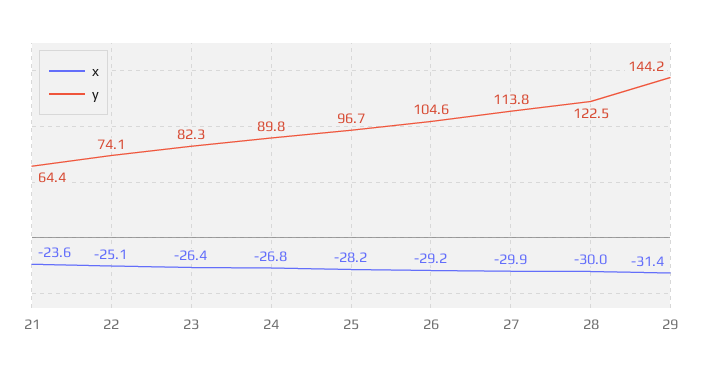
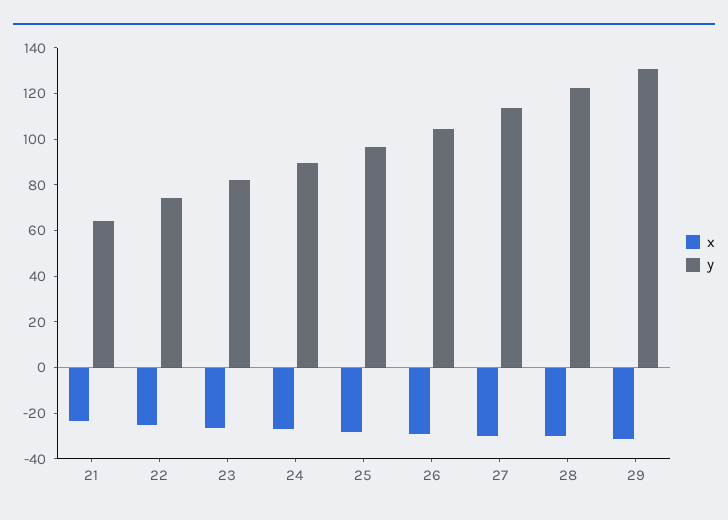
  {
    "x": {
      "21": -23.6,
      "22": -25.1,
      "23": -26.4,
      "24": -26.8,
      "25": -28.2,
      "26": -29.2,
      "27": -29.9,
      "28": -30,
      "29": -31.4
    },
    "y": {
      "21": 64.4,
      "22": 74.1,
      "23": 82.3,
      "24": 89.8,
      "25": 96.7,
      "26": 104.6,
      "27": 113.8,
      "28": 122.5,
-     "29": 144.2
+     "29": 130
    }
  }

